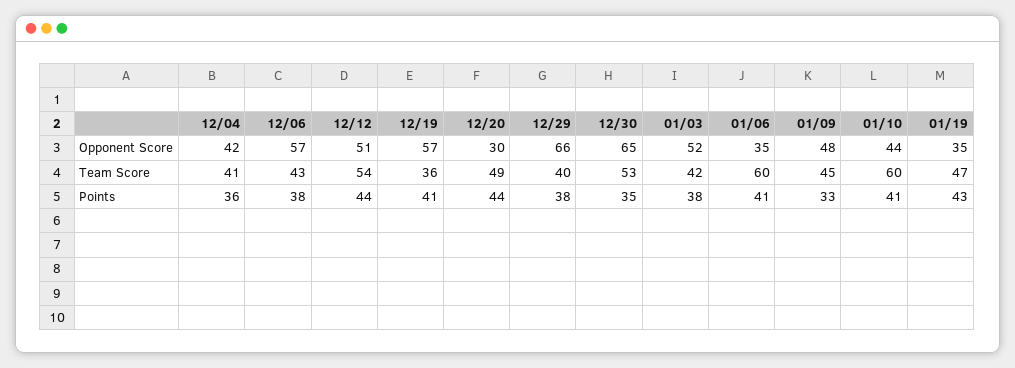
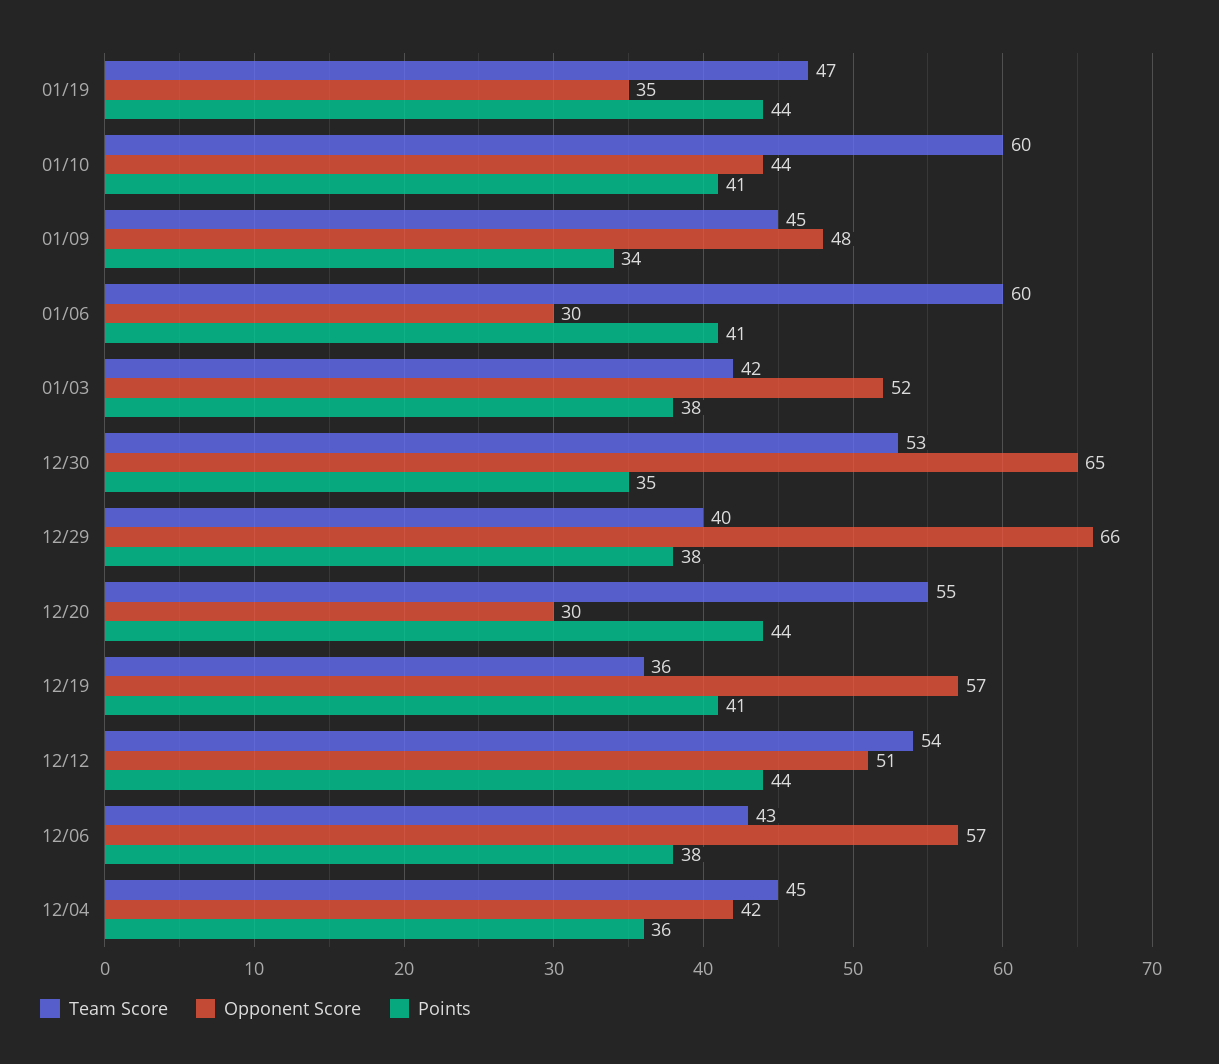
  {
    "Opponent Score": {
      "12/04": 42,
      "12/06": 57,
      "12/12": 51,
      "12/19": 57,
      "12/20": 30,
      "12/29": 66,
      "12/30": 65,
      "01/03": 52,
-     "01/06": 35,
+     "01/06": 30,
      "01/09": 48,
      "01/10": 44,
      "01/19": 35
    },
    "Team Score": {
-     "12/04": 41,
+     "12/04": 45,
      "12/06": 43,
      "12/12": 54,
      "12/19": 36,
-     "12/20": 49,
+     "12/20": 55,
      "12/29": 40,
      "12/30": 53,
      "01/03": 42,
      "01/06": 60,
      "01/09": 45,
      "01/10": 60,
      "01/19": 47
    },
    "Points": {
      "12/04": 36,
      "12/06": 38,
      "12/12": 44,
      "12/19": 41,
      "12/20": 44,
      "12/29": 38,
      "12/30": 35,
      "01/03": 38,
      "01/06": 41,
-     "01/09": 33,
+     "01/09": 34,
      "01/10": 41,
-     "01/19": 43
+     "01/19": 44
    }
  }

